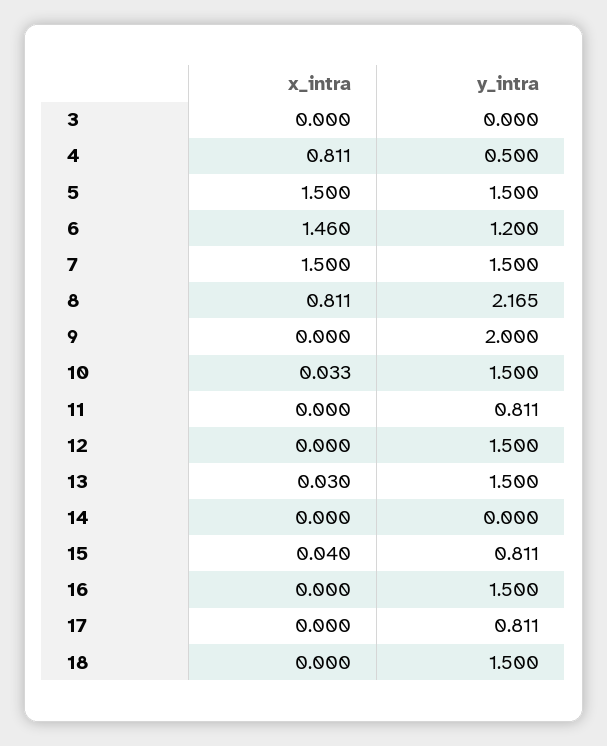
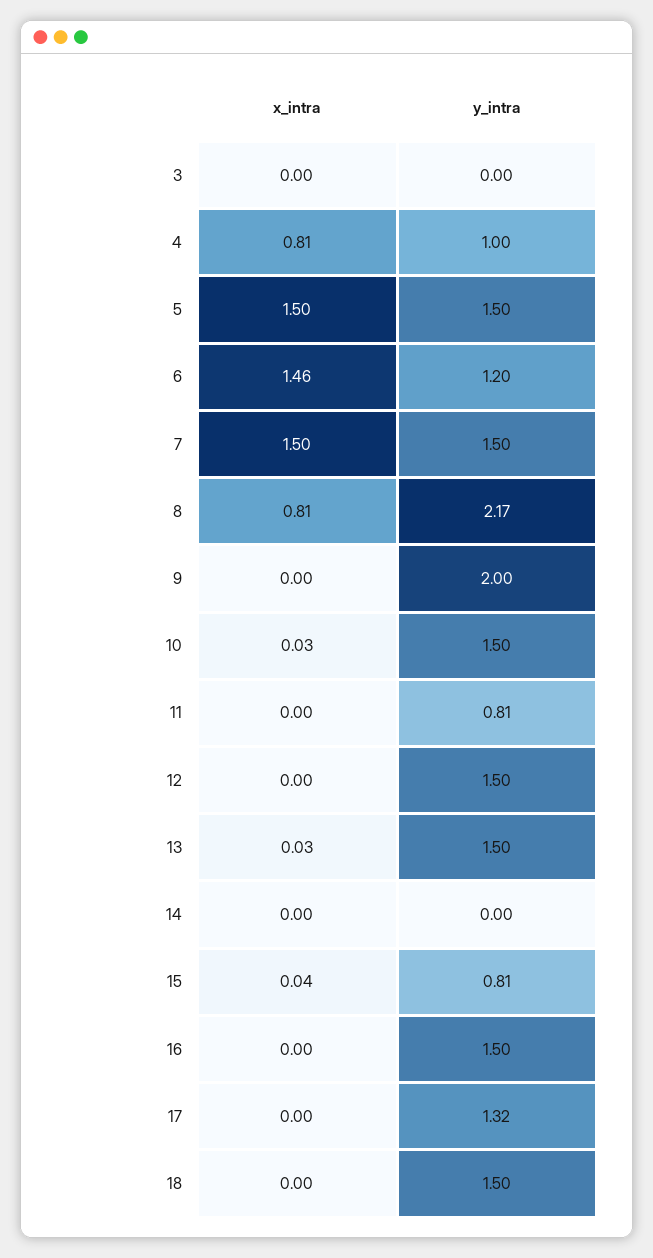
  {
    "x_intra": {
      "3": 0,
      "4": 0.811,
      "5": 1.5,
      "6": 1.46,
      "7": 1.5,
      "8": 0.811,
      "9": 0,
      "10": 0.033,
      "11": 0,
      "12": 0,
      "13": 0.03,
      "14": 0,
      "15": 0.04,
      "16": 0,
      "17": 0,
      "18": 0
    },
    "y_intra": {
      "3": 0,
-     "4": 0.5,
+     "4": 1,
      "5": 1.5,
      "6": 1.2,
      "7": 1.5,
      "8": 2.165,
      "9": 2,
      "10": 1.5,
      "11": 0.811,
      "12": 1.5,
      "13": 1.5,
      "14": 0,
      "15": 0.811,
      "16": 1.5,
-     "17": 0.811,
+     "17": 1.32,
      "18": 1.5
    }
  }

